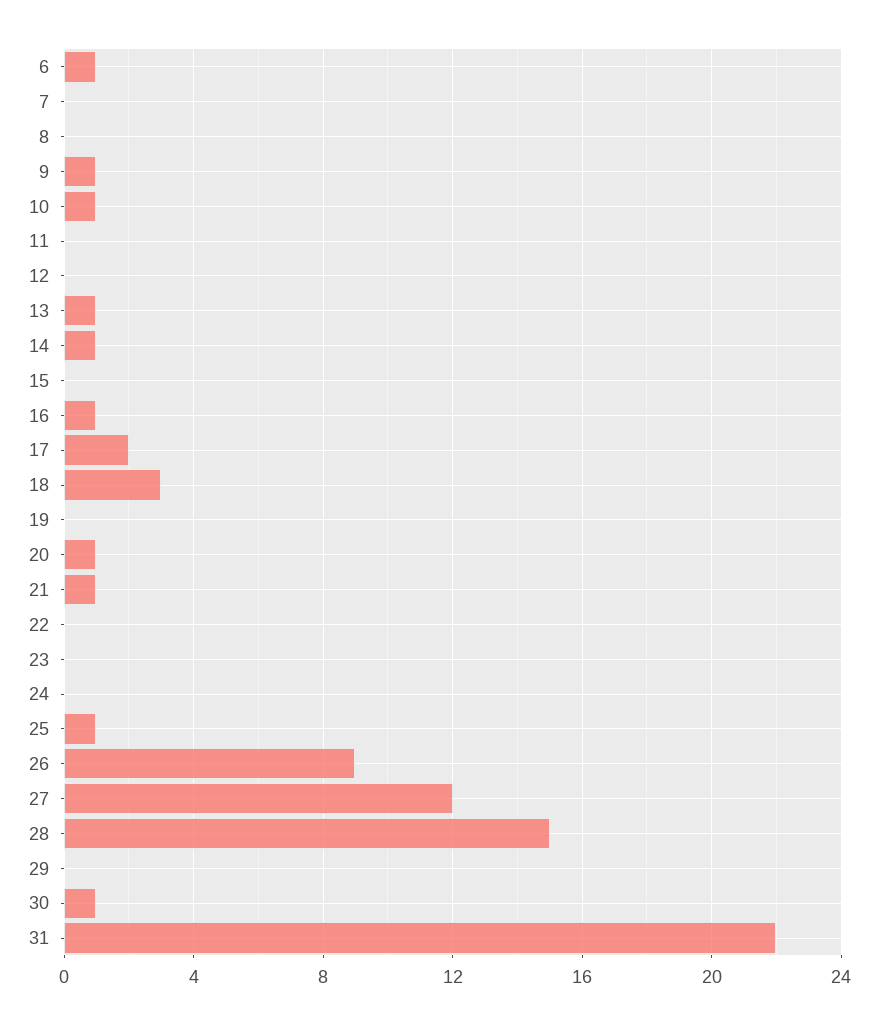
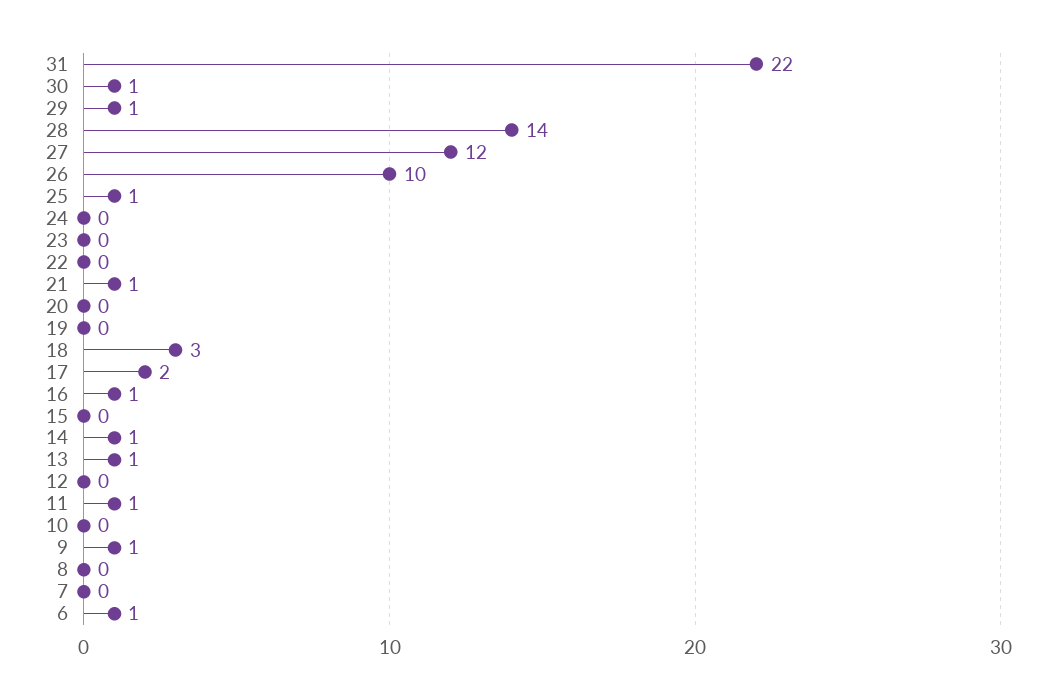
  {
    "6": 1,
    "7": 0,
    "8": 0,
    "9": 1,
-   "10": 1,
+   "10": 0,
-   "11": 0,
+   "11": 1,
    "12": 0,
    "13": 1,
    "14": 1,
    "15": 0,
    "16": 1,
    "17": 2,
    "18": 3,
    "19": 0,
-   "20": 1,
+   "20": 0,
    "21": 1,
    "22": 0,
    "23": 0,
    "24": 0,
    "25": 1,
-   "26": 9,
+   "26": 10,
    "27": 12,
-   "28": 15,
+   "28": 14,
-   "29": 0,
+   "29": 1,
    "30": 1,
    "31": 22
  }

